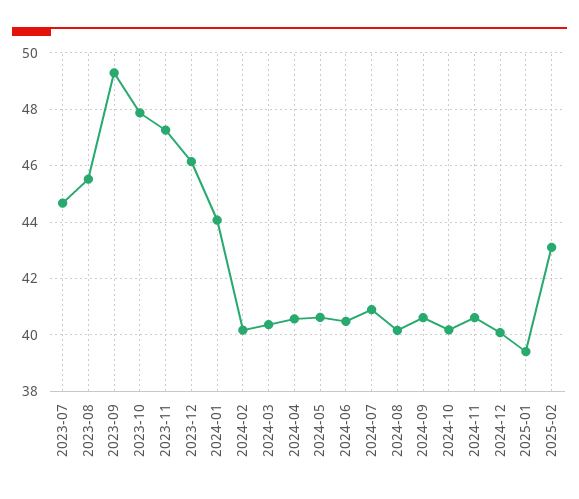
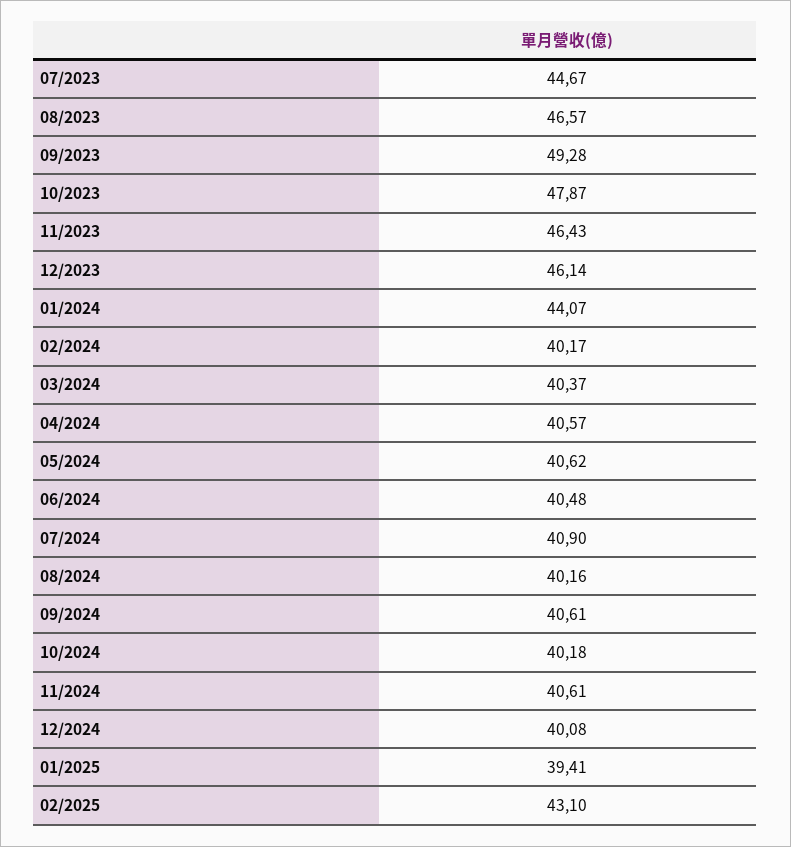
  {
    "2023-07": 44.67,
-   "2023-08": 45.5,
+   "2023-08": 46.57,
    "2023-09": 49.28,
    "2023-10": 47.87,
-   "2023-11": 47.25,
+   "2023-11": 46.43,
    "2023-12": 46.14,
    "2024-01": 44.07,
    "2024-02": 40.17,
    "2024-03": 40.37,
    "2024-04": 40.57,
    "2024-05": 40.62,
    "2024-06": 40.48,
    "2024-07": 40.9,
    "2024-08": 40.16,
    "2024-09": 40.61,
    "2024-10": 40.18,
    "2024-11": 40.61,
    "2024-12": 40.08,
    "2025-01": 39.41,
    "2025-02": 43.1
  }

